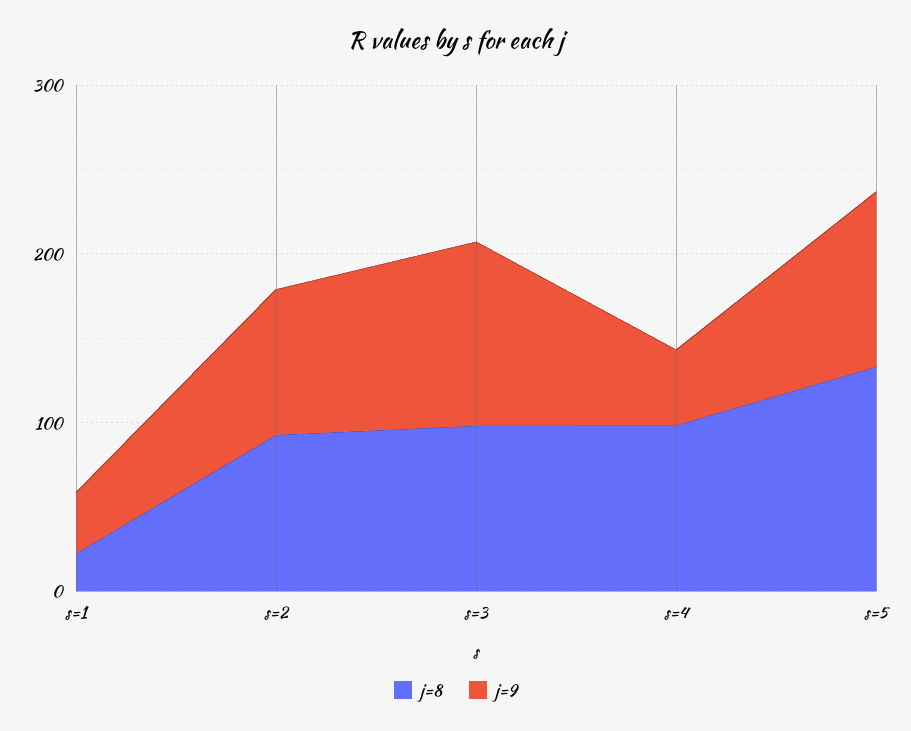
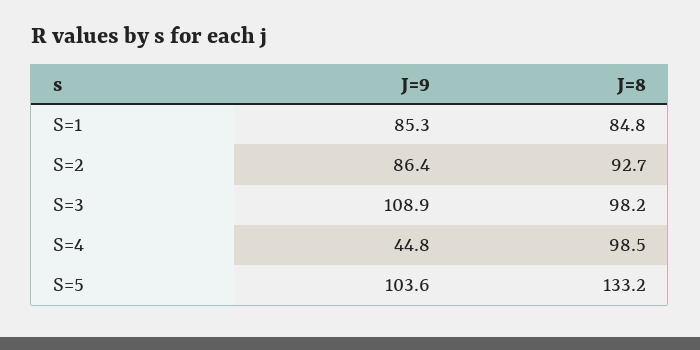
  {
    "j=8": {
-     "s=1": 20,
+     "s=1": 84.8,
      "s=2": 92.7,
      "s=3": 98.2,
      "s=4": 98.5,
      "s=5": 133.2
    },
    "j=9": {
-     "s=1": 40,
+     "s=1": 85.3,
      "s=2": 86.4,
      "s=3": 108.9,
      "s=4": 44.8,
      "s=5": 103.6
    }
  }

